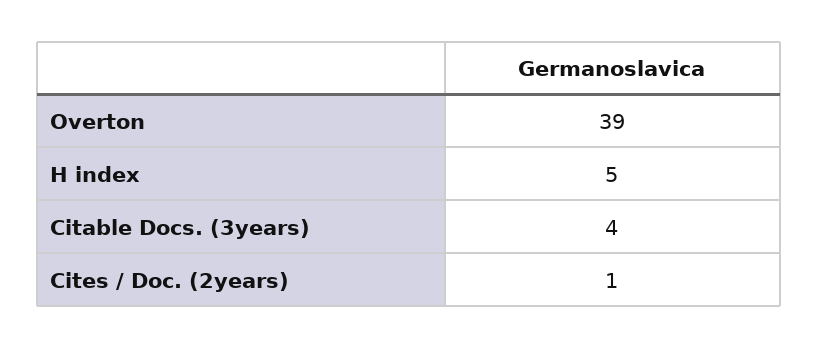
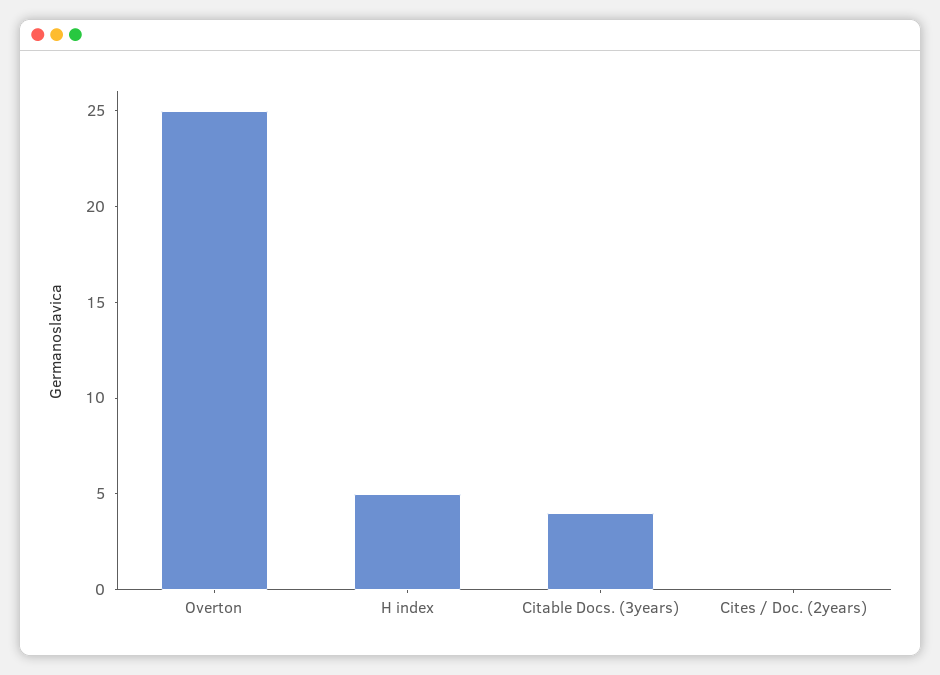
  {
-   "Overton": 39,
+   "Overton": 25,
    "H index": 5,
    "Citable Docs. (3years)": 4,
-   "Cites / Doc. (2years)": 1
+   "Cites / Doc. (2years)": 0
  }

